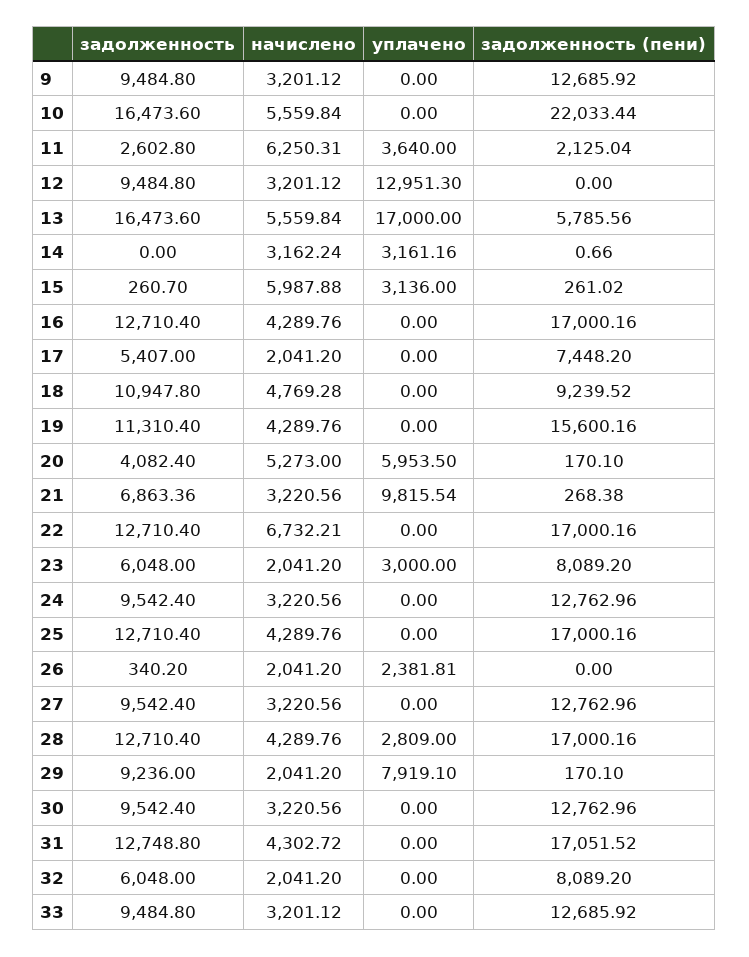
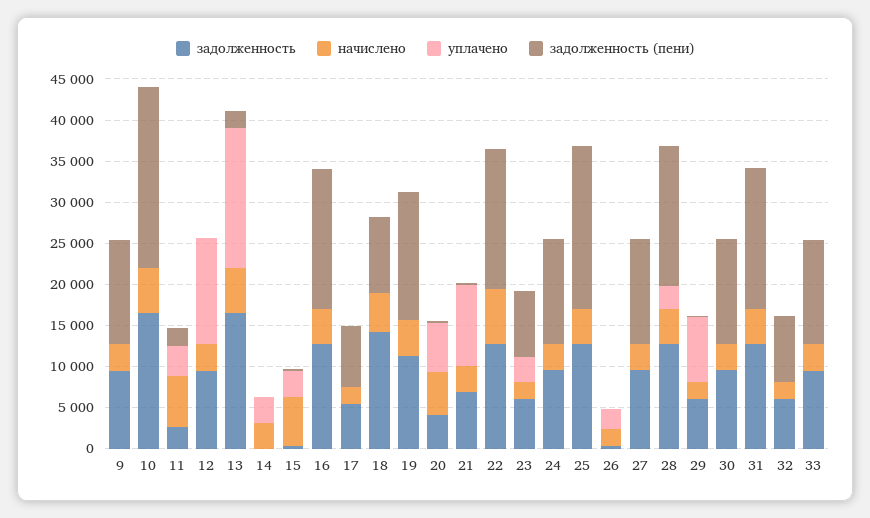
  {
    "задолженность": {
      "9": 9484.8,
      "10": 16473.6,
      "11": 2602.8,
      "12": 9484.8,
      "13": 16473.6,
      "14": 0,
      "15": 260.7,
      "16": 12710.4,
      "17": 5407,
-     "18": 10947.8,
+     "18": 14000,
      "19": 11310.4,
      "20": 4082.4,
      "21": 6863.36,
      "22": 12710.4,
      "23": 6048,
      "24": 9542.4,
      "25": 12710.4,
      "26": 340.2,
      "27": 9542.4,
      "28": 12710.4,
-     "29": 9236,
+     "29": 6000,
      "30": 9542.4,
      "31": 12748.8,
      "32": 6048,
      "33": 9484.8
    },
    "начислено": {
      "9": 3201.12,
      "10": 5559.84,
      "11": 6250.31,
      "12": 3201.12,
      "13": 5559.84,
      "14": 3162.24,
      "15": 5987.88,
      "16": 4289.76,
      "17": 2041.2,
      "18": 4769.28,
      "19": 4289.76,
      "20": 5273,
      "21": 3220.56,
      "22": 6732.21,
      "23": 2041.2,
      "24": 3220.56,
      "25": 4289.76,
      "26": 2041.2,
      "27": 3220.56,
      "28": 4289.76,
      "29": 2041.2,
      "30": 3220.56,
      "31": 4302.72,
      "32": 2041.2,
      "33": 3201.12
    },
    "уплачено": {
      "9": 0,
      "10": 0,
      "11": 3640,
      "12": 12951.3,
      "13": 17000,
      "14": 3161.16,
      "15": 3136,
      "16": 0,
      "17": 0,
      "18": 0,
      "19": 0,
      "20": 5953.5,
      "21": 9815.54,
      "22": 0,
      "23": 3000,
      "24": 0,
      "25": 0,
      "26": 2381.81,
      "27": 0,
      "28": 2809,
      "29": 7919.1,
      "30": 0,
      "31": 0,
      "32": 0,
      "33": 0
    },
    "задолженность (пени)": {
      "9": 12685.92,
      "10": 22033.44,
      "11": 2125.04,
      "12": 0,
-     "13": 5785.56,
+     "13": 2000,
      "14": 0.66,
      "15": 261.02,
      "16": 17000.16,
      "17": 7448.2,
      "18": 9239.52,
      "19": 15600.16,
      "20": 170.1,
      "21": 268.38,
      "22": 17000.16,
      "23": 8089.2,
      "24": 12762.96,
-     "25": 17000.16,
+     "25": 20000,
      "26": 0,
      "27": 12762.96,
      "28": 17000.16,
      "29": 170.1,
      "30": 12762.96,
      "31": 17051.52,
      "32": 8089.2,
      "33": 12685.92
    }
  }

